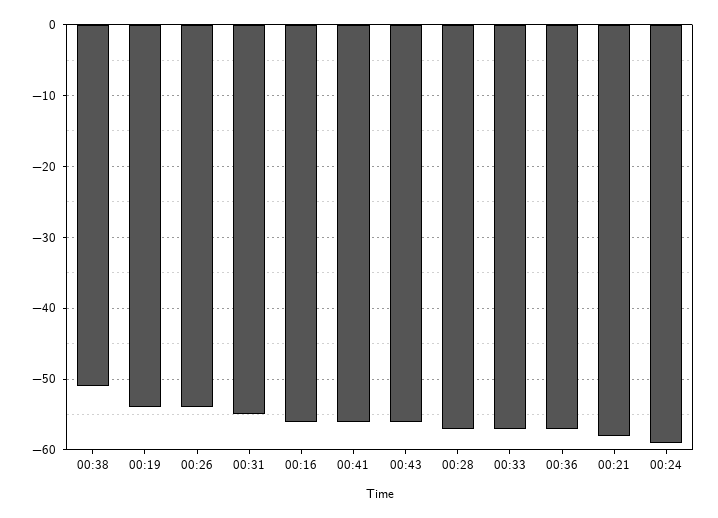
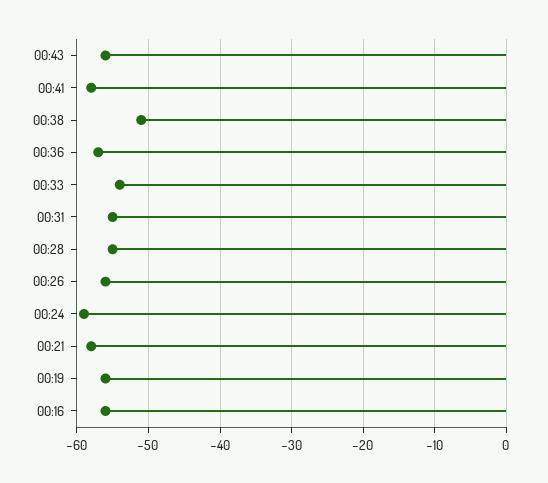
  {
    "00:38": -51,
-   "00:19": -54,
+   "00:19": -56,
-   "00:26": -54,
+   "00:26": -56,
    "00:31": -55,
    "00:16": -56,
-   "00:41": -56,
+   "00:41": -58,
    "00:43": -56,
-   "00:28": -57,
+   "00:28": -55,
-   "00:33": -57,
+   "00:33": -54,
    "00:36": -57,
    "00:21": -58,
    "00:24": -59
  }

